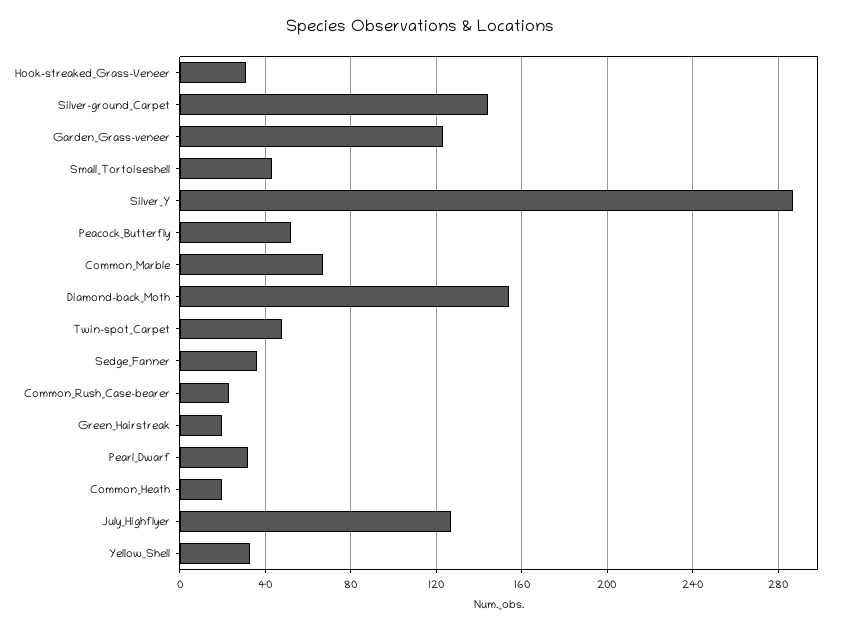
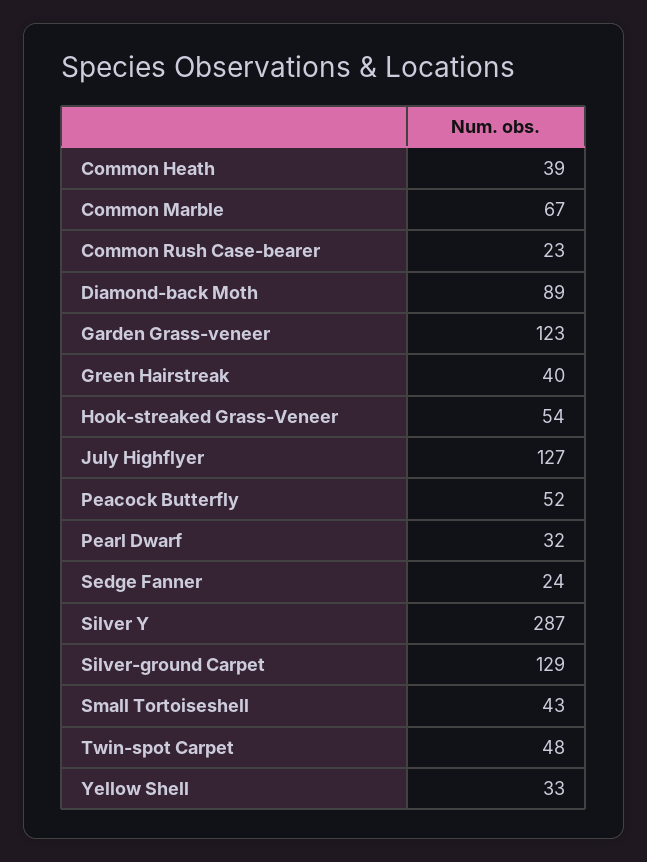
  {
-   "Hook-streaked_Grass-Veneer": 30,
+   "Hook-streaked_Grass-Veneer": 54,
-   "Silver-ground_Carpet": 145,
+   "Silver-ground_Carpet": 129,
    "Garden_Grass-veneer": 123,
    "Small_Tortoiseshell": 43,
    "Silver_Y": 287,
    "Peacock_Butterfly": 52,
    "Common_Marble": 67,
-   "Diamond-back_Moth": 155,
+   "Diamond-back_Moth": 89,
    "Twin-spot_Carpet": 48,
-   "Sedge_Fanner": 35,
+   "Sedge_Fanner": 24,
    "Common_Rush_Case-bearer": 23,
-   "Green_Hairstreak": 20,
+   "Green_Hairstreak": 40,
    "Pearl_Dwarf": 32,
-   "Common_Heath": 20,
+   "Common_Heath": 39,
    "July_Highflyer": 127,
    "Yellow_Shell": 33
  }

